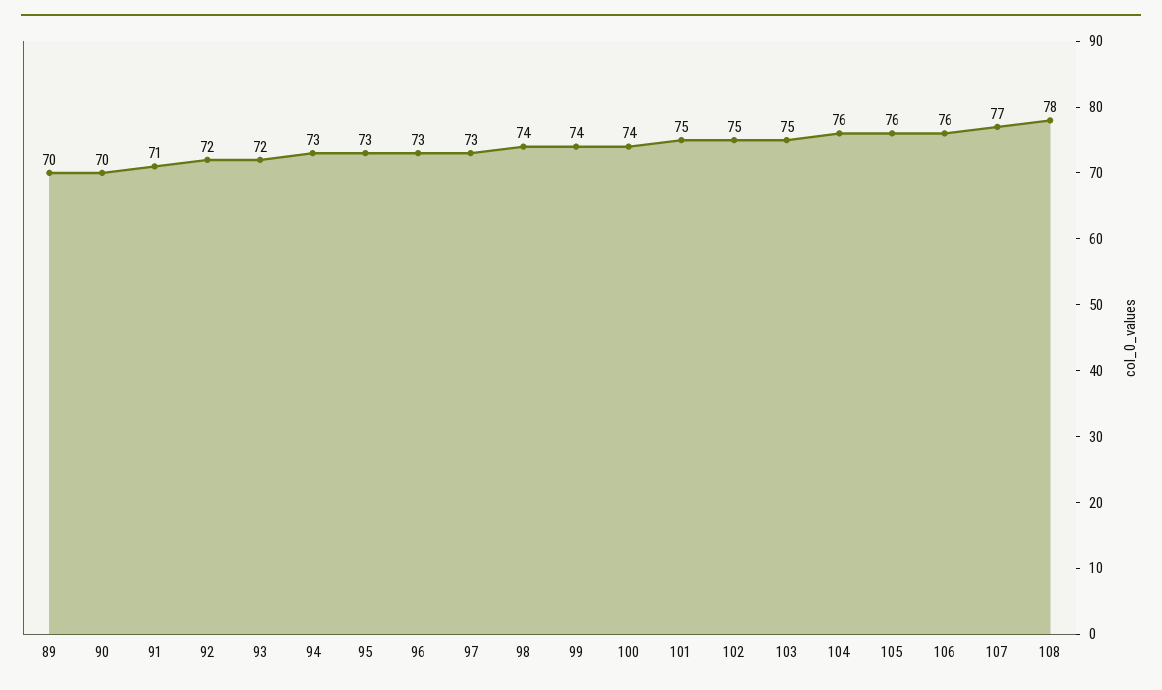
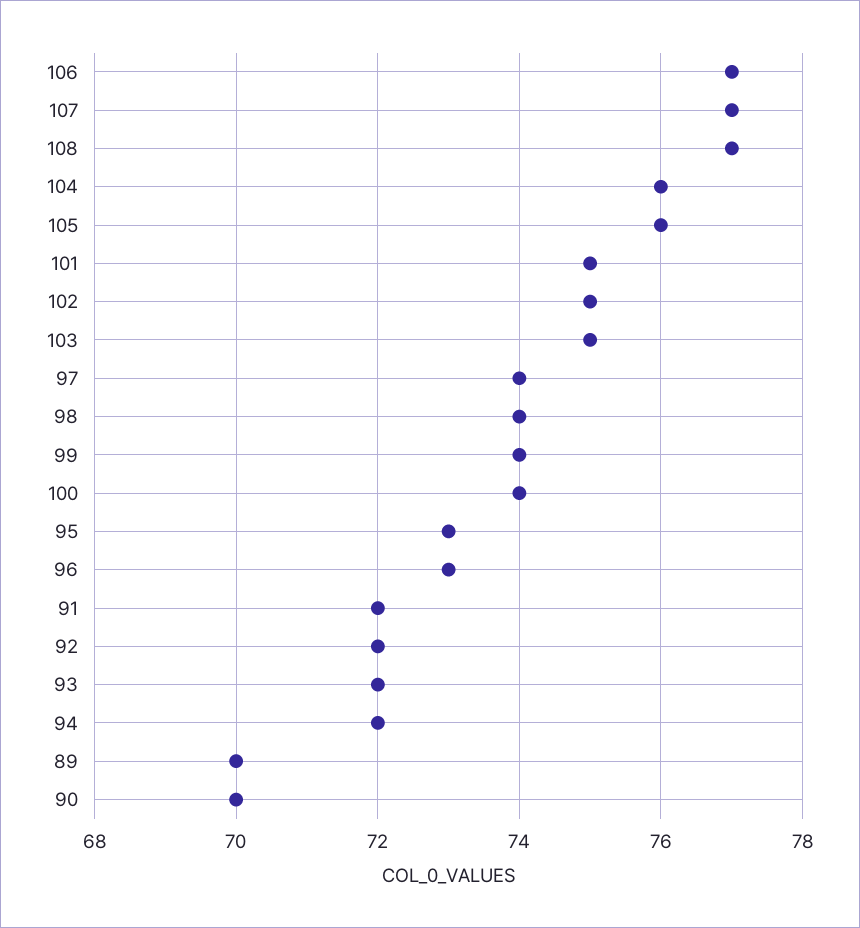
  {
    "89": 70,
    "90": 70,
-   "91": 71,
+   "91": 72,
    "92": 72,
    "93": 72,
-   "94": 73,
+   "94": 72,
    "95": 73,
    "96": 73,
-   "97": 73,
+   "97": 74,
    "98": 74,
    "99": 74,
    "100": 74,
    "101": 75,
    "102": 75,
    "103": 75,
    "104": 76,
    "105": 76,
-   "106": 76,
+   "106": 77,
    "107": 77,
-   "108": 78
+   "108": 77
  }

